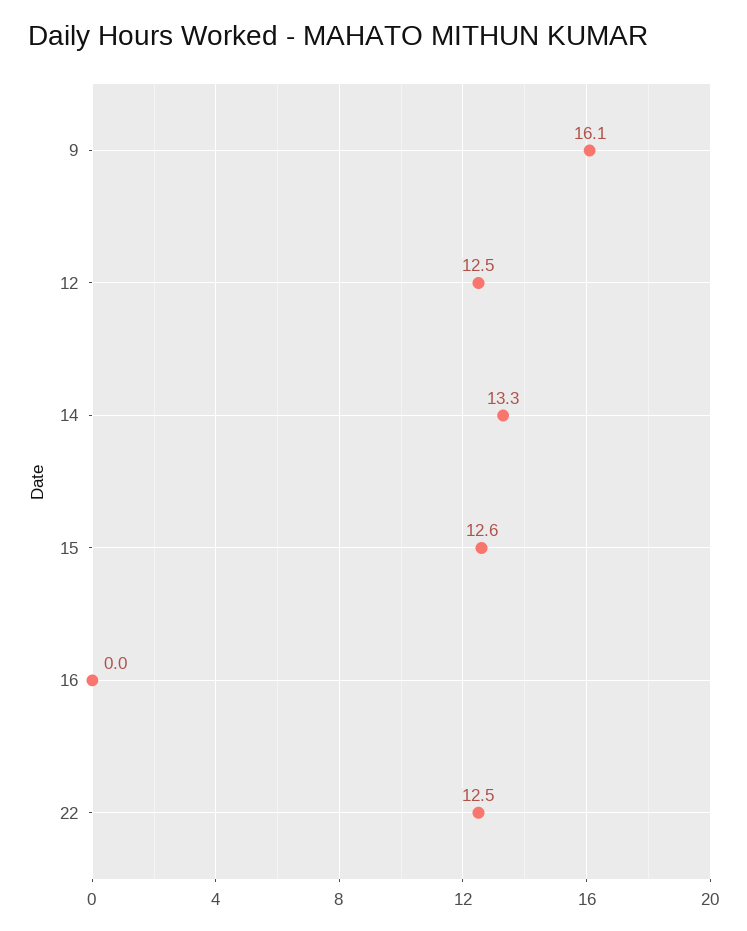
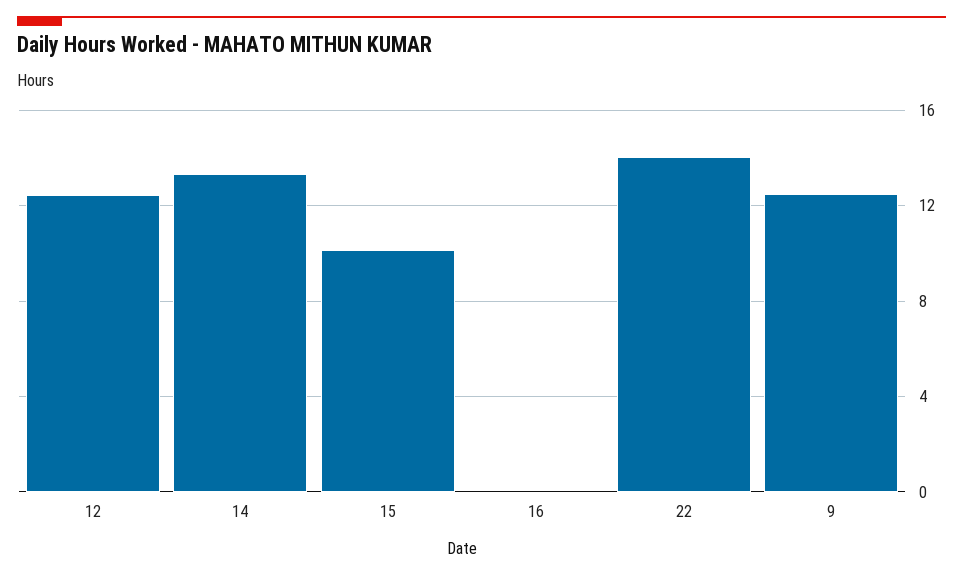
  {
-   "9": 16.1,
+   "9": 12.5,
    "12": 12.5,
    "14": 13.3,
-   "15": 12.6,
+   "15": 10,
    "16": 0,
-   "22": 12.5
+   "22": 14
  }

